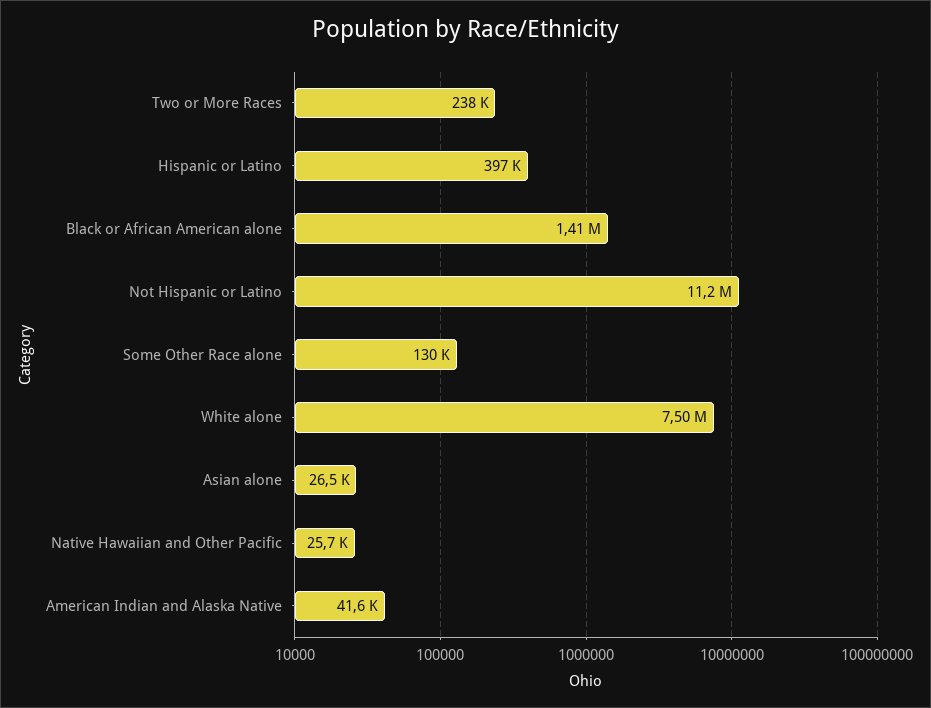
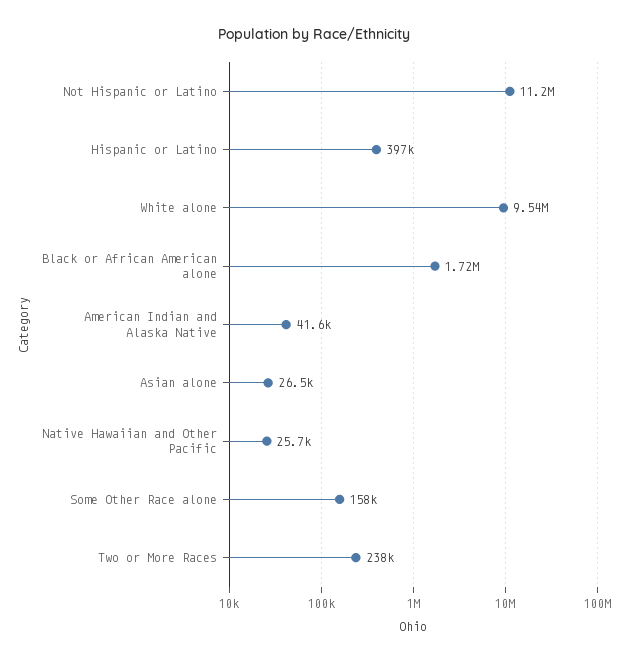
  {
    "Two or More Races": 238000,
    "Hispanic or Latino": 397000,
-   "Black or African American alone": 1410000,
+   "Black or African American alone": 1720000,
    "Not Hispanic or Latino": 11200000,
-   "Some Other Race alone": 130000,
+   "Some Other Race alone": 158000,
-   "White alone": 7500000,
+   "White alone": 9540000,
    "Asian alone": 26500,
    "Native Hawaiian and Other Pacific": 25700,
    "American Indian and Alaska Native": 41600
  }

